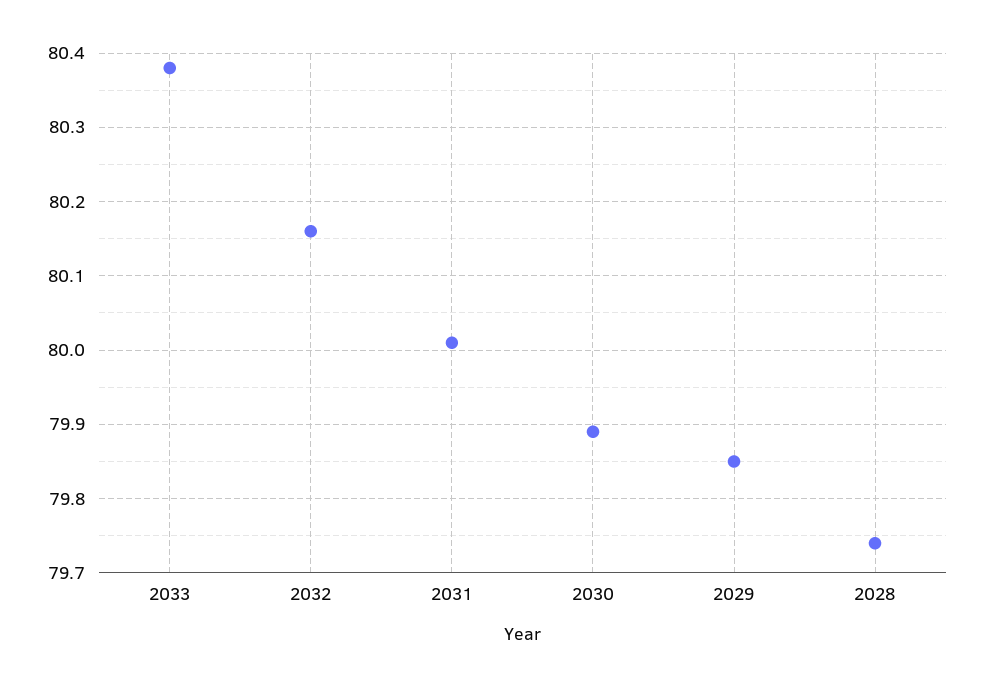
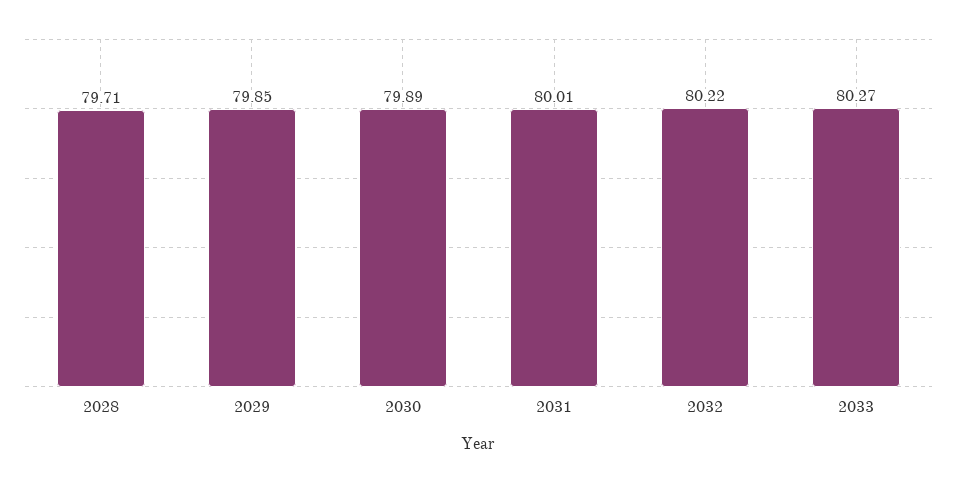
  {
-   "2033": 80.38,
+   "2033": 80.27,
-   "2032": 80.16,
+   "2032": 80.22,
    "2031": 80.01,
    "2030": 79.89,
    "2029": 79.85,
-   "2028": 79.74
+   "2028": 79.71
  }

